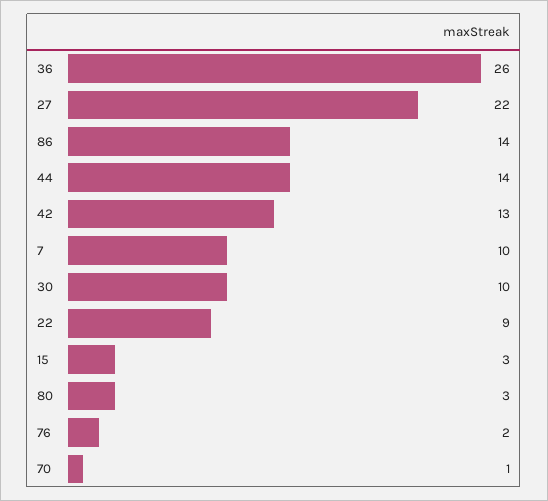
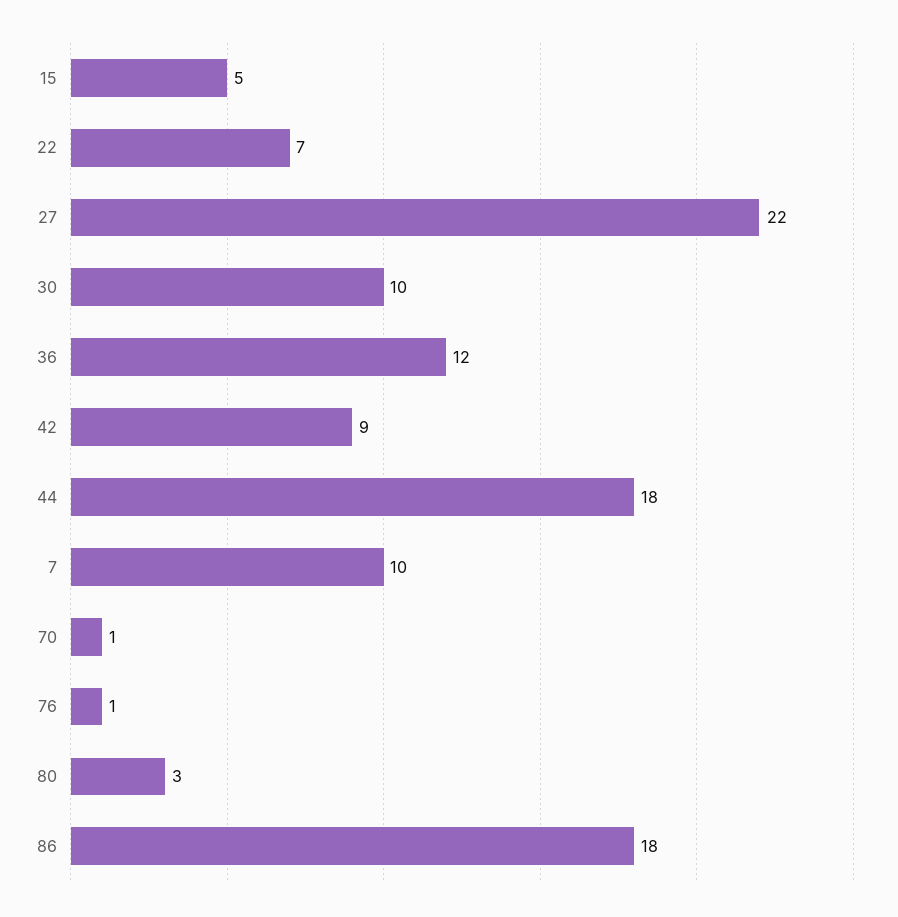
  {
-   "36": 26,
+   "36": 12,
    "27": 22,
-   "86": 14,
+   "86": 18,
-   "44": 14,
+   "44": 18,
-   "42": 13,
+   "42": 9,
    "7": 10,
    "30": 10,
-   "22": 9,
+   "22": 7,
-   "15": 3,
+   "15": 5,
    "80": 3,
-   "76": 2,
+   "76": 1,
    "70": 1
  }

